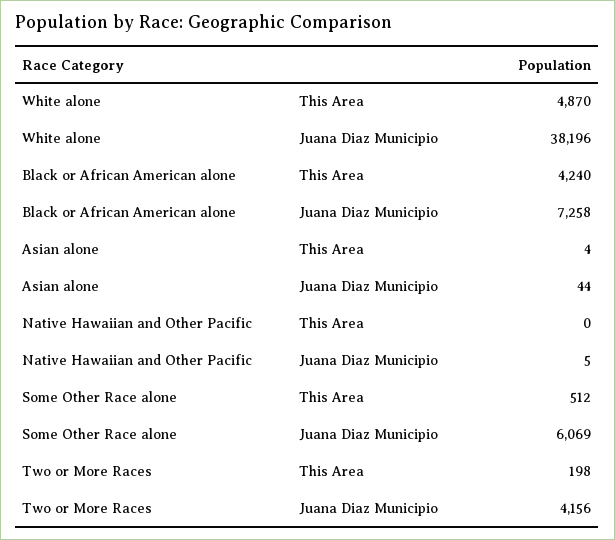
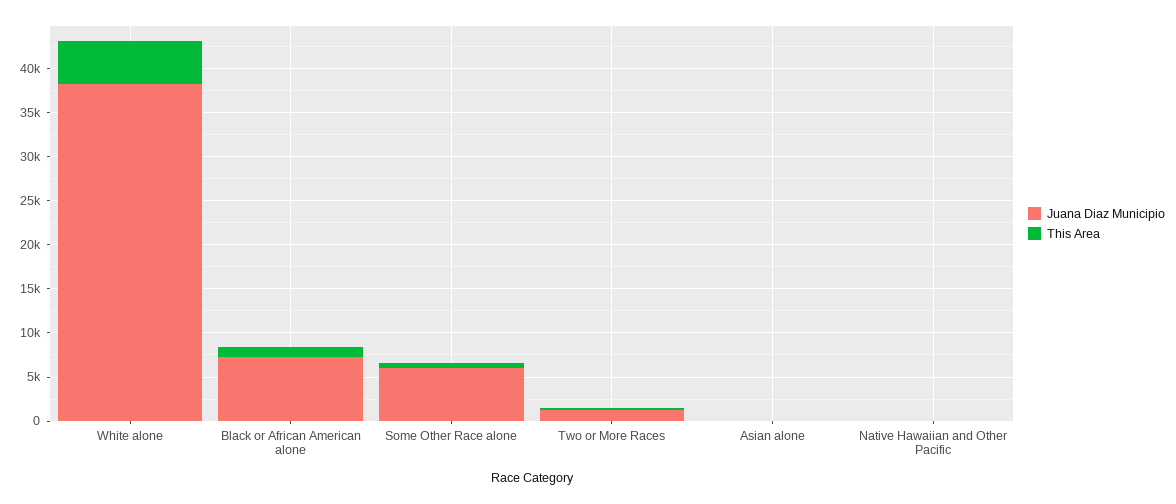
  {
    "This Area": {
      "White alone": 4870,
-     "Black or African American alone": 4240,
+     "Black or African American alone": 1000,
      "Asian alone": 4,
      "Native Hawaiian and Other Pacific": 0,
      "Some Other Race alone": 512,
      "Two or More Races": 198
    },
    "Juana Diaz Municipio": {
      "White alone": 38196,
      "Black or African American alone": 7258,
      "Asian alone": 44,
      "Native Hawaiian and Other Pacific": 5,
      "Some Other Race alone": 6069,
-     "Two or More Races": 4156
+     "Two or More Races": 1000
    }
  }

